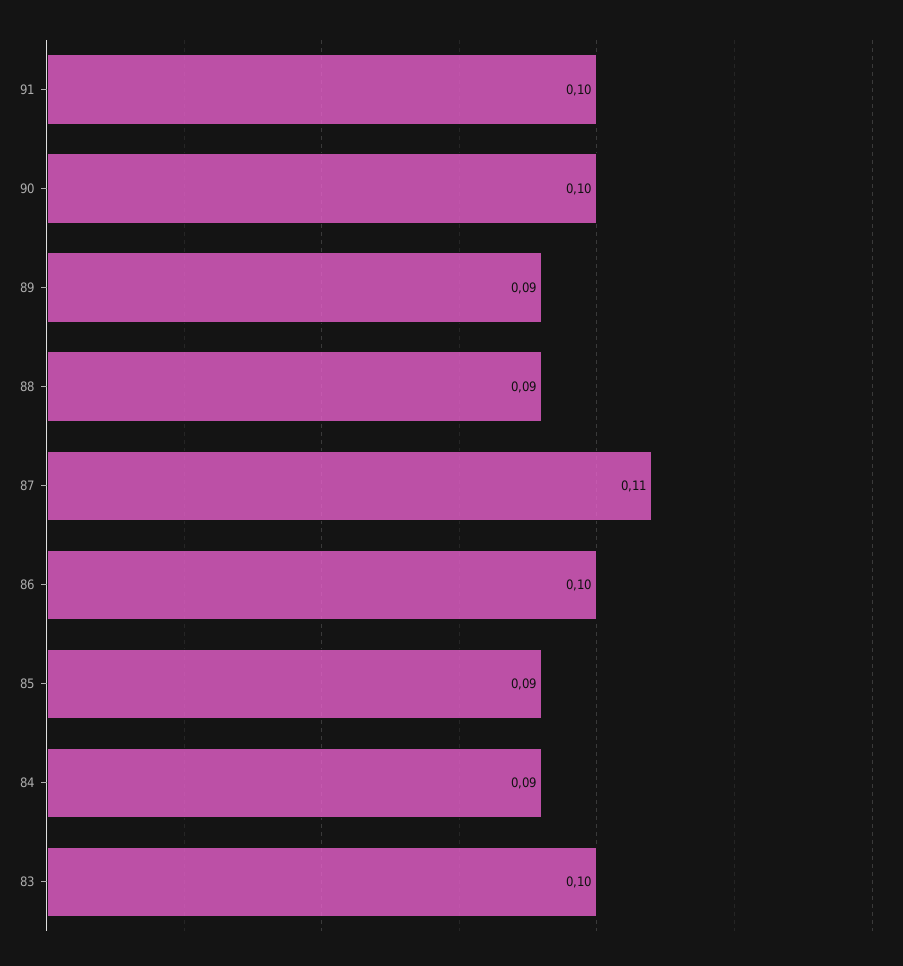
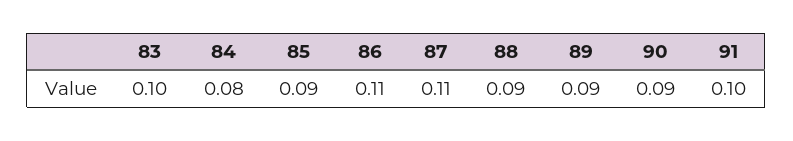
  {
    "91": 0.1,
-   "90": 0.1,
+   "90": 0.09,
    "89": 0.09,
    "88": 0.09,
    "87": 0.11,
-   "86": 0.1,
+   "86": 0.11,
    "85": 0.09,
-   "84": 0.09,
+   "84": 0.08,
    "83": 0.1
  }

